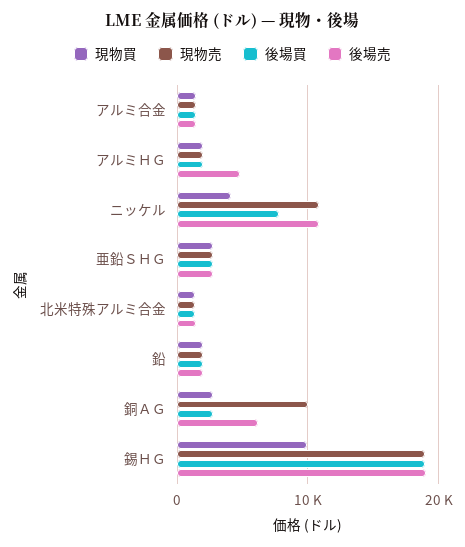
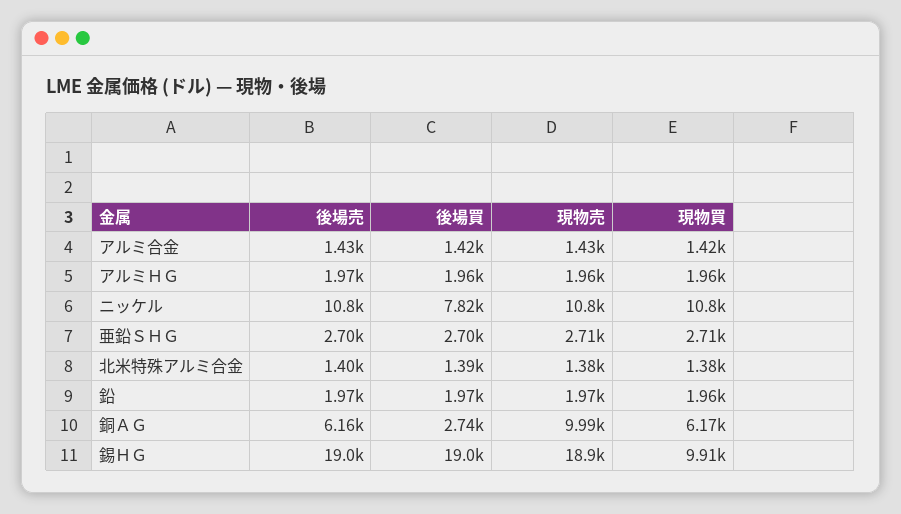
  {
    "現物買": {
      "アルミ合金": 1420,
      "アルミＨＧ": 1960,
-     "ニッケル": 4000,
+     "ニッケル": 10800,
      "亜鉛ＳＨＧ": 2710,
      "北米特殊アルミ合金": 1380,
      "鉛": 1960,
-     "銅ＡＧ": 3000,
+     "銅ＡＧ": 6170,
      "錫ＨＧ": 9910
    },
    "現物売": {
      "アルミ合金": 1430,
      "アルミＨＧ": 1960,
      "ニッケル": 10800,
      "亜鉛ＳＨＧ": 2710,
      "北米特殊アルミ合金": 1380,
      "鉛": 1970,
      "銅ＡＧ": 9990,
      "錫ＨＧ": 18900
    },
    "後場買": {
      "アルミ合金": 1420,
      "アルミＨＧ": 1960,
      "ニッケル": 7820,
      "亜鉛ＳＨＧ": 2700,
      "北米特殊アルミ合金": 1390,
      "鉛": 1970,
      "銅ＡＧ": 2740,
      "錫ＨＧ": 19000
    },
    "後場売": {
      "アルミ合金": 1430,
-     "アルミＨＧ": 5000,
+     "アルミＨＧ": 1970,
      "ニッケル": 10800,
      "亜鉛ＳＨＧ": 2700,
      "北米特殊アルミ合金": 1400,
      "鉛": 1970,
      "銅ＡＧ": 6160,
      "錫ＨＧ": 19000
    }
  }

